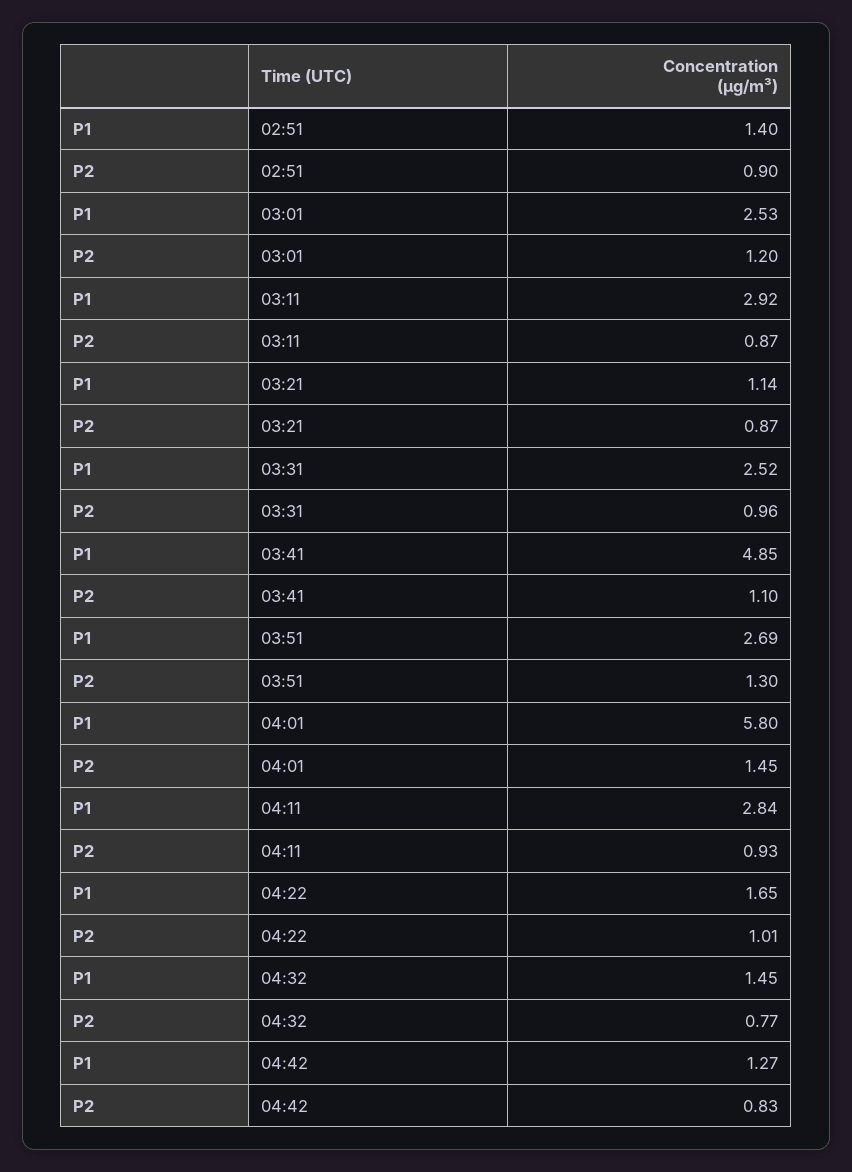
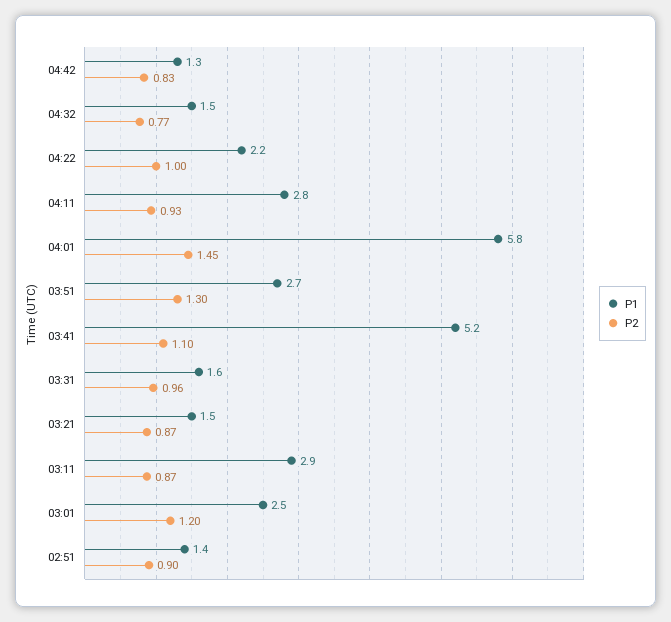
  {
    "P1": {
      "02:51": 1.4,
      "03:01": 2.53,
      "03:11": 2.92,
-     "03:21": 1.14,
+     "03:21": 1.5,
-     "03:31": 2.52,
+     "03:31": 1.6,
-     "03:41": 4.85,
+     "03:41": 5.2,
      "03:51": 2.69,
      "04:01": 5.8,
      "04:11": 2.84,
-     "04:22": 1.65,
+     "04:22": 2.2,
      "04:32": 1.45,
      "04:42": 1.27
    },
    "P2": {
      "02:51": 0.9,
      "03:01": 1.2,
      "03:11": 0.87,
      "03:21": 0.87,
      "03:31": 0.96,
      "03:41": 1.1,
      "03:51": 1.3,
      "04:01": 1.45,
      "04:11": 0.93,
-     "04:22": 1.01,
+     "04:22": 1,
      "04:32": 0.77,
      "04:42": 0.83
    }
  }

